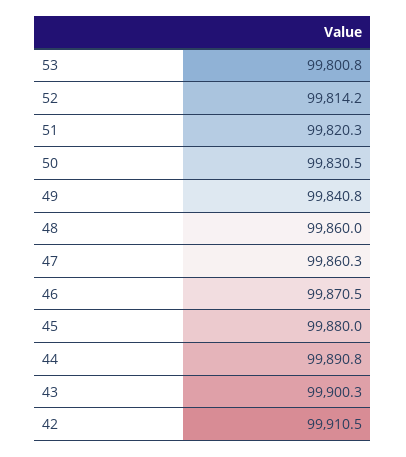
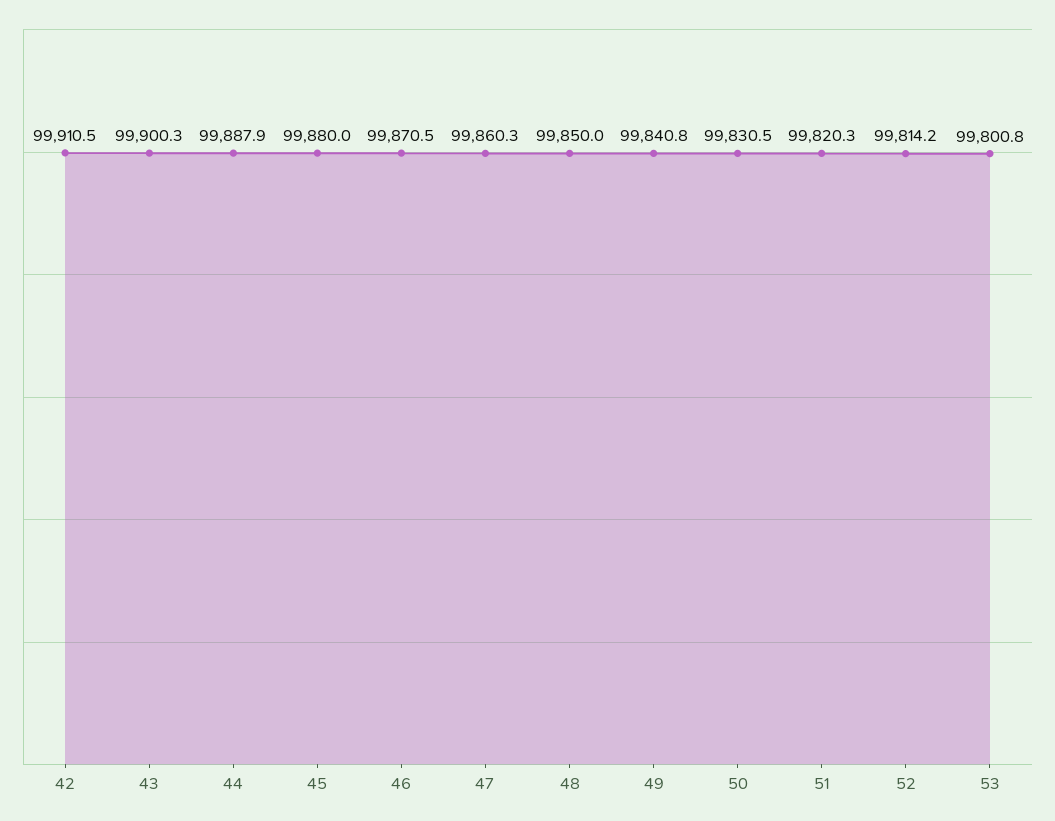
  {
    "53": 99800.8,
    "52": 99814.2,
    "51": 99820.3,
    "50": 99830.5,
    "49": 99840.8,
-   "48": 99860,
+   "48": 99850,
    "47": 99860.3,
    "46": 99870.5,
    "45": 99880,
-   "44": 99890.8,
+   "44": 99887.9,
    "43": 99900.3,
    "42": 99910.5
  }

